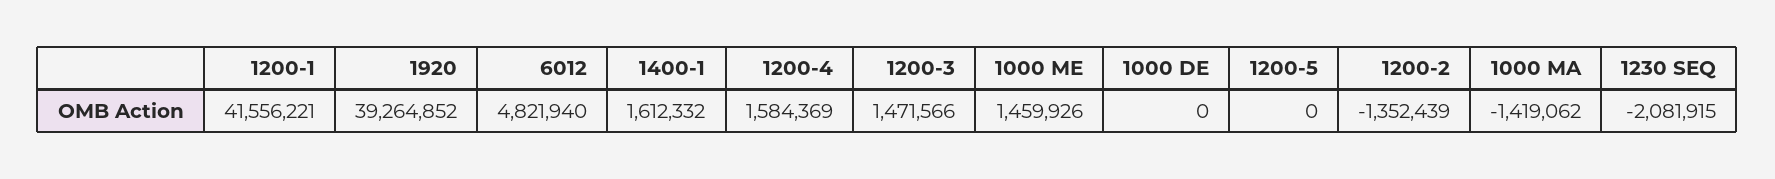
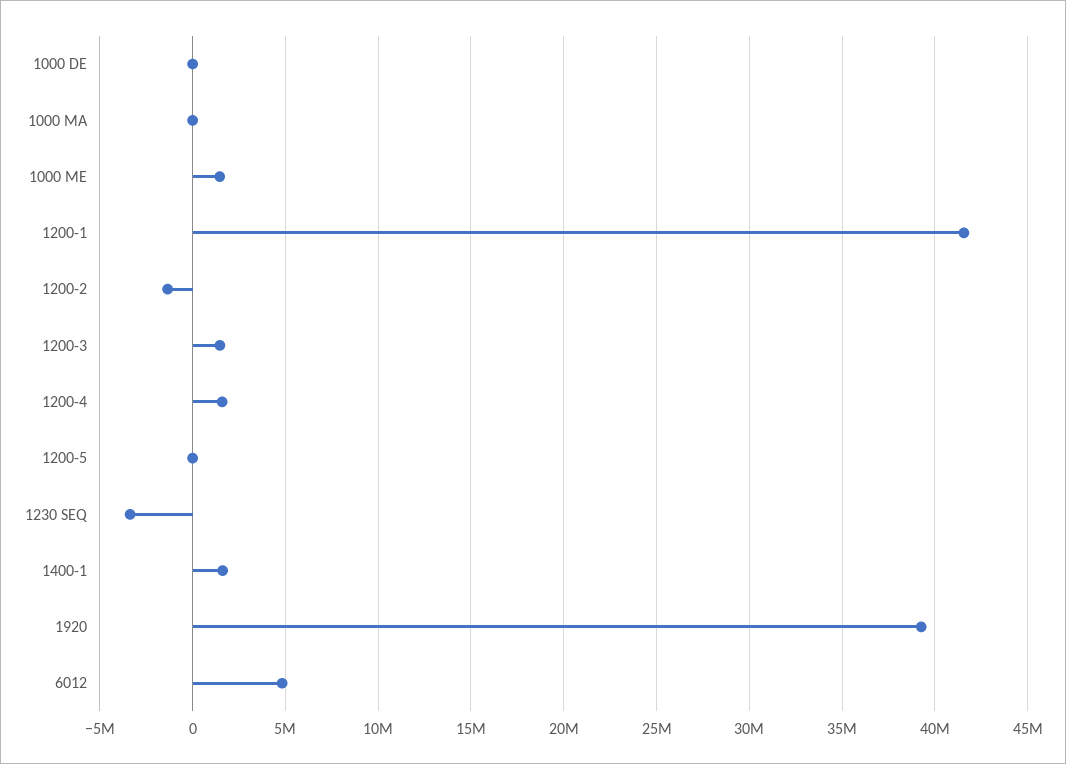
  {
    "1200-1": 41556221,
    "1920": 39264852,
    "6012": 4821940,
    "1400-1": 1612332,
    "1200-4": 1584369,
    "1200-3": 1471566,
    "1000 ME": 1459926,
    "1000 DE": 0,
    "1200-5": 0,
    "1200-2": -1352439,
-   "1000 MA": -1419062,
+   "1000 MA": 0,
-   "1230 SEQ": -2081915
+   "1230 SEQ": -3500000
  }

